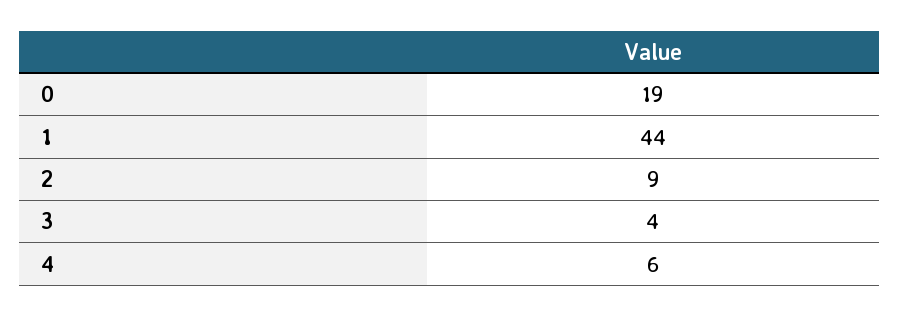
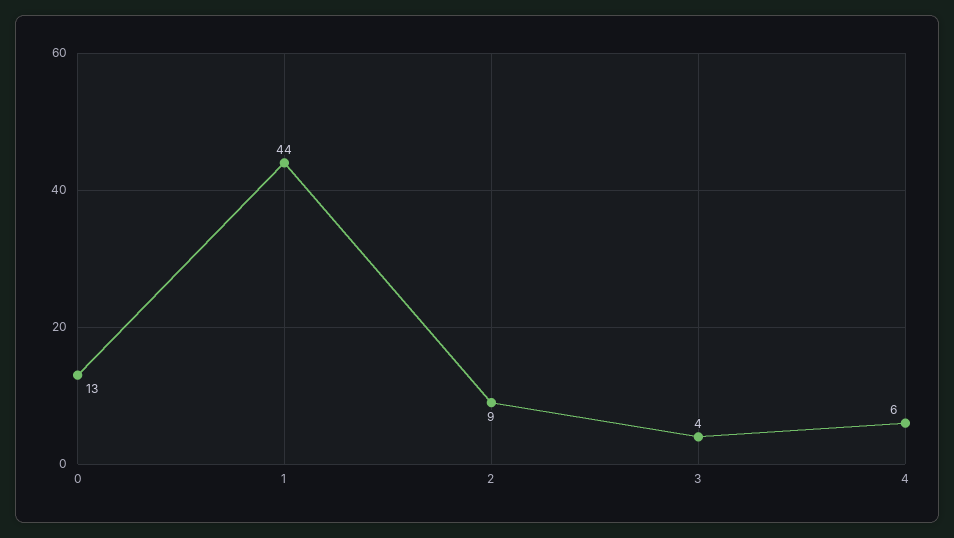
  {
-   "0": 19,
+   "0": 13,
    "1": 44,
    "2": 9,
    "3": 4,
    "4": 6
  }

